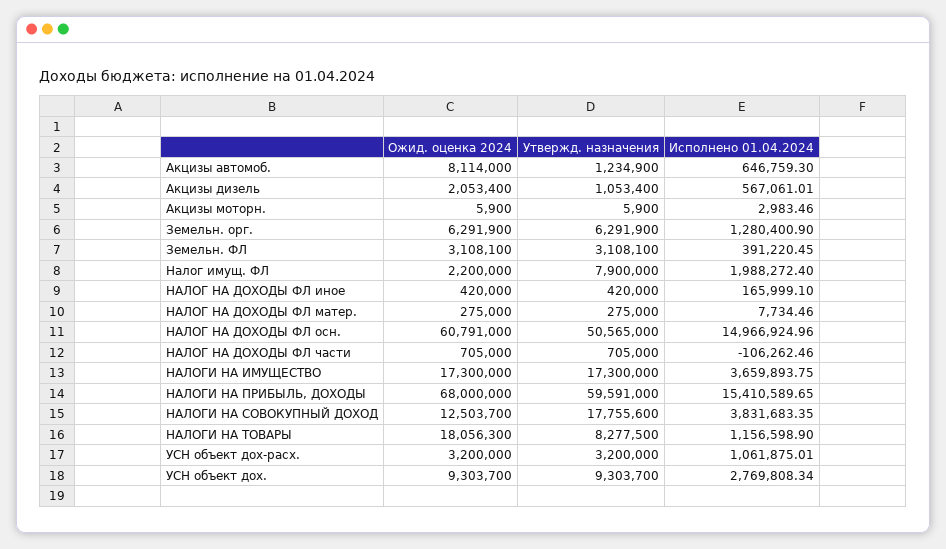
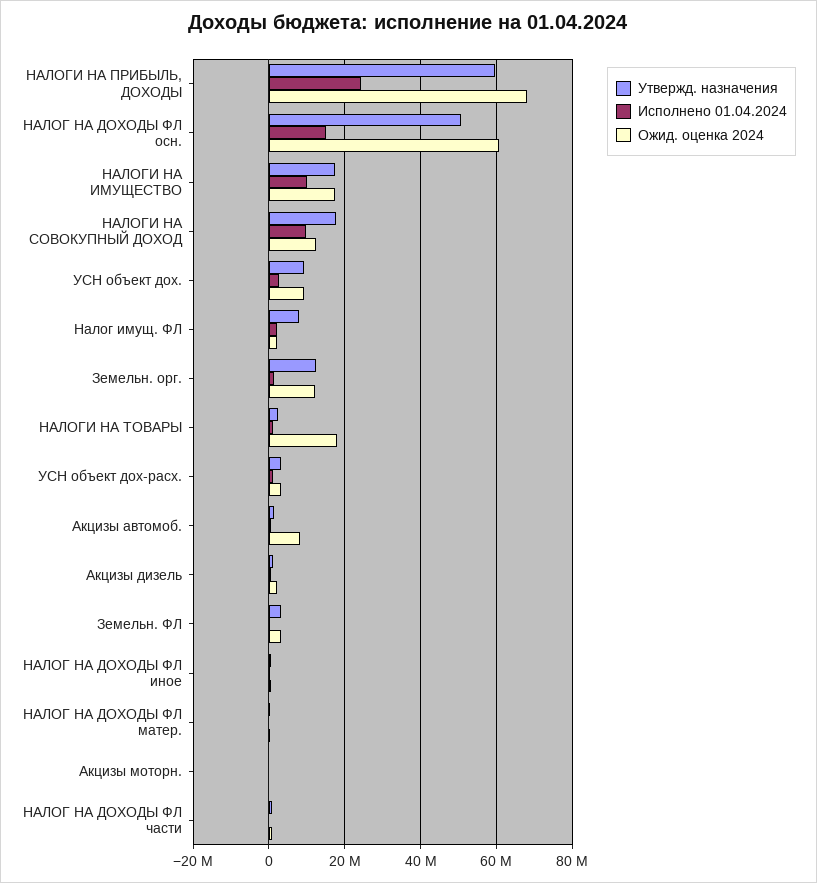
  {
    "Ожид. оценка 2024": {
      "Акцизы автомоб.": 8114000,
      "Акцизы дизель": 2053400,
      "Акцизы моторн.": 5900,
-     "Земельн. орг.": 6291900,
+     "Земельн. орг.": 12000000,
      "Земельн. ФЛ": 3108100,
      "Налог имущ. ФЛ": 2200000,
      "НАЛОГ НА ДОХОДЫ ФЛ иное": 420000,
      "НАЛОГ НА ДОХОДЫ ФЛ матер.": 275000,
      "НАЛОГ НА ДОХОДЫ ФЛ осн.": 60791000,
      "НАЛОГ НА ДОХОДЫ ФЛ части": 705000,
      "НАЛОГИ НА ИМУЩЕСТВО": 17300000,
      "НАЛОГИ НА ПРИБЫЛЬ, ДОХОДЫ": 68000000,
      "НАЛОГИ НА СОВОКУПНЫЙ ДОХОД": 12503700,
      "НАЛОГИ НА ТОВАРЫ": 18056300,
      "УСН объект дох-расх.": 3200000,
      "УСН объект дох.": 9303700
    },
    "Утвержд. назначения": {
      "Акцизы автомоб.": 1234900,
      "Акцизы дизель": 1053400,
      "Акцизы моторн.": 5900,
-     "Земельн. орг.": 6291900,
+     "Земельн. орг.": 12000000,
      "Земельн. ФЛ": 3108100,
      "Налог имущ. ФЛ": 7900000,
      "НАЛОГ НА ДОХОДЫ ФЛ иное": 420000,
      "НАЛОГ НА ДОХОДЫ ФЛ матер.": 275000,
      "НАЛОГ НА ДОХОДЫ ФЛ осн.": 50565000,
      "НАЛОГ НА ДОХОДЫ ФЛ части": 705000,
      "НАЛОГИ НА ИМУЩЕСТВО": 17300000,
      "НАЛОГИ НА ПРИБЫЛЬ, ДОХОДЫ": 59591000,
      "НАЛОГИ НА СОВОКУПНЫЙ ДОХОД": 17755600,
-     "НАЛОГИ НА ТОВАРЫ": 8277500,
+     "НАЛОГИ НА ТОВАРЫ": 2000000,
      "УСН объект дох-расх.": 3200000,
      "УСН объект дох.": 9303700
    },
    "Исполнено 01.04.2024": {
      "Акцизы автомоб.": 646759.3,
      "Акцизы дизель": 567061.01,
      "Акцизы моторн.": 2983.46,
      "Земельн. орг.": 1280400.9,
      "Земельн. ФЛ": 391220.45,
      "Налог имущ. ФЛ": 1988272.4,
      "НАЛОГ НА ДОХОДЫ ФЛ иное": 165999.1,
      "НАЛОГ НА ДОХОДЫ ФЛ матер.": 7734.46,
      "НАЛОГ НА ДОХОДЫ ФЛ осн.": 14966924.96,
      "НАЛОГ НА ДОХОДЫ ФЛ части": -106262.46,
-     "НАЛОГИ НА ИМУЩЕСТВО": 3659893.75,
+     "НАЛОГИ НА ИМУЩЕСТВО": 10000000,
-     "НАЛОГИ НА ПРИБЫЛЬ, ДОХОДЫ": 15410589.65,
+     "НАЛОГИ НА ПРИБЫЛЬ, ДОХОДЫ": 24000000,
-     "НАЛОГИ НА СОВОКУПНЫЙ ДОХОД": 3831683.35,
+     "НАЛОГИ НА СОВОКУПНЫЙ ДОХОД": 10000000,
      "НАЛОГИ НА ТОВАРЫ": 1156598.9,
      "УСН объект дох-расх.": 1061875.01,
      "УСН объект дох.": 2769808.34
    }
  }

